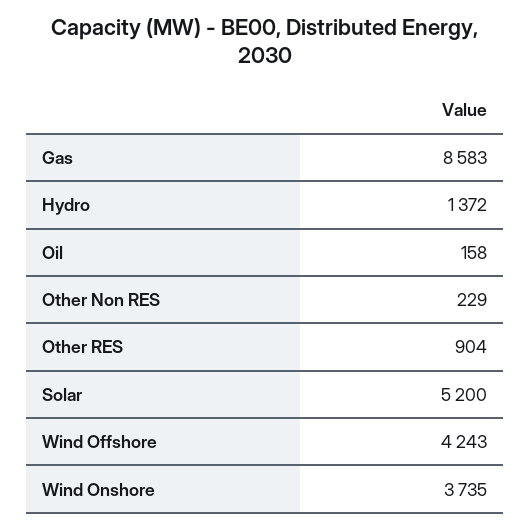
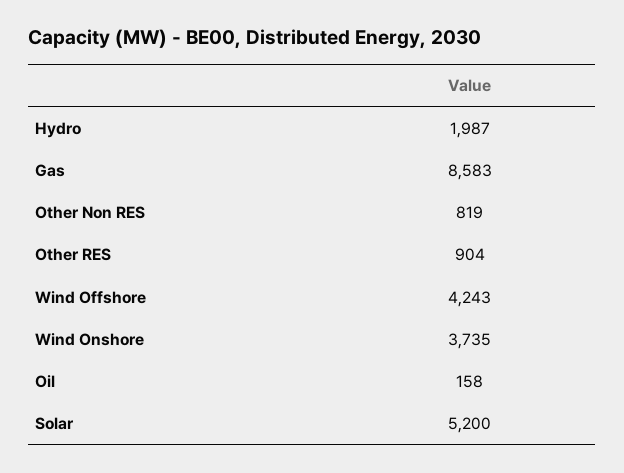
  {
    "Gas": 8583,
-   "Hydro": 1372,
+   "Hydro": 1987,
    "Oil": 158,
-   "Other Non RES": 229,
+   "Other Non RES": 819,
    "Other RES": 904,
    "Solar": 5200,
    "Wind Offshore": 4243,
    "Wind Onshore": 3735
  }

